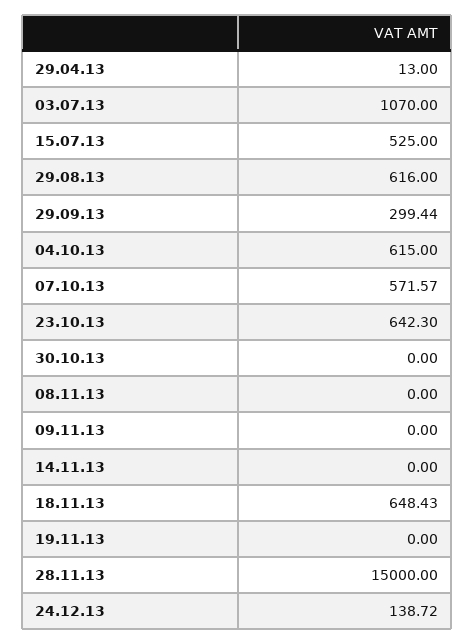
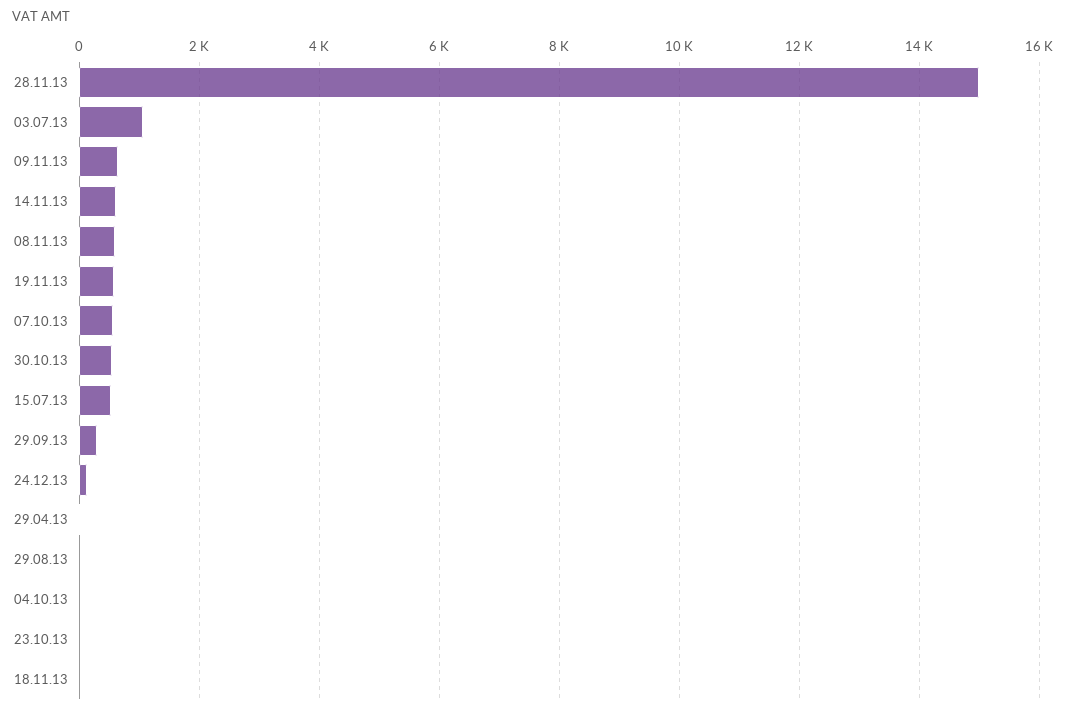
  {
    "29.04.13": 13,
    "03.07.13": 1070,
    "15.07.13": 525,
-   "29.08.13": 616,
+   "29.08.13": 0,
    "29.09.13": 299.44,
-   "04.10.13": 615,
+   "04.10.13": 0,
    "07.10.13": 571.57,
-   "23.10.13": 642.3,
+   "23.10.13": 0,
-   "30.10.13": 0,
+   "30.10.13": 600,
-   "08.11.13": 0,
+   "08.11.13": 600,
-   "09.11.13": 0,
+   "09.11.13": 600,
-   "14.11.13": 0,
+   "14.11.13": 600,
-   "18.11.13": 648.43,
+   "18.11.13": 0,
-   "19.11.13": 0,
+   "19.11.13": 600,
    "28.11.13": 15000,
    "24.12.13": 138.72
  }

